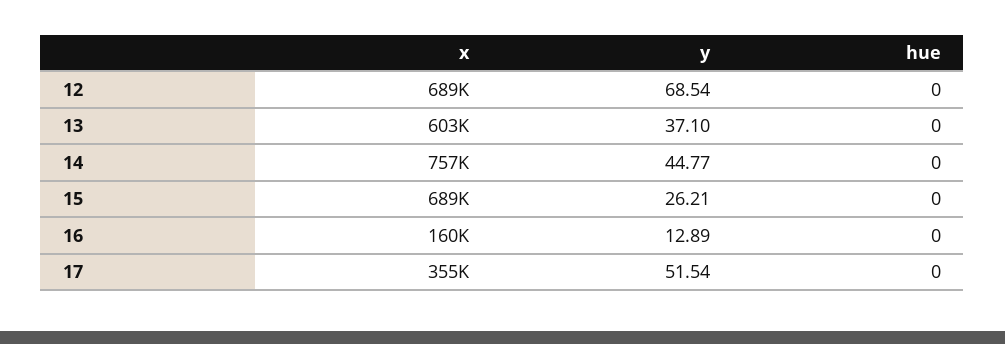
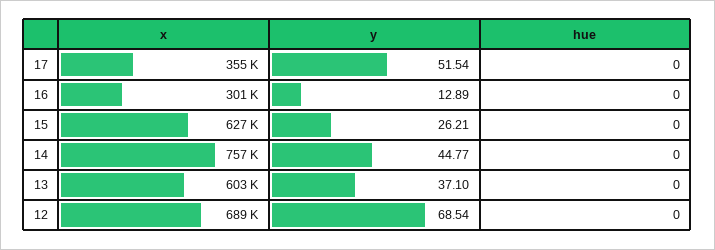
  {
    "x": {
      "12": 689000,
      "13": 603000,
      "14": 757000,
-     "15": 689000,
+     "15": 627000,
-     "16": 160000,
+     "16": 301000,
      "17": 355000
    },
    "y": {
      "12": 68.54,
      "13": 37.1,
      "14": 44.77,
      "15": 26.21,
      "16": 12.89,
      "17": 51.54
    },
    "hue": {
      "12": 0,
      "13": 0,
      "14": 0,
      "15": 0,
      "16": 0,
      "17": 0
    }
  }

